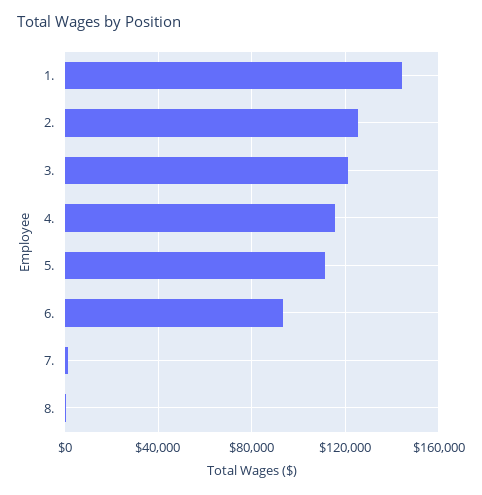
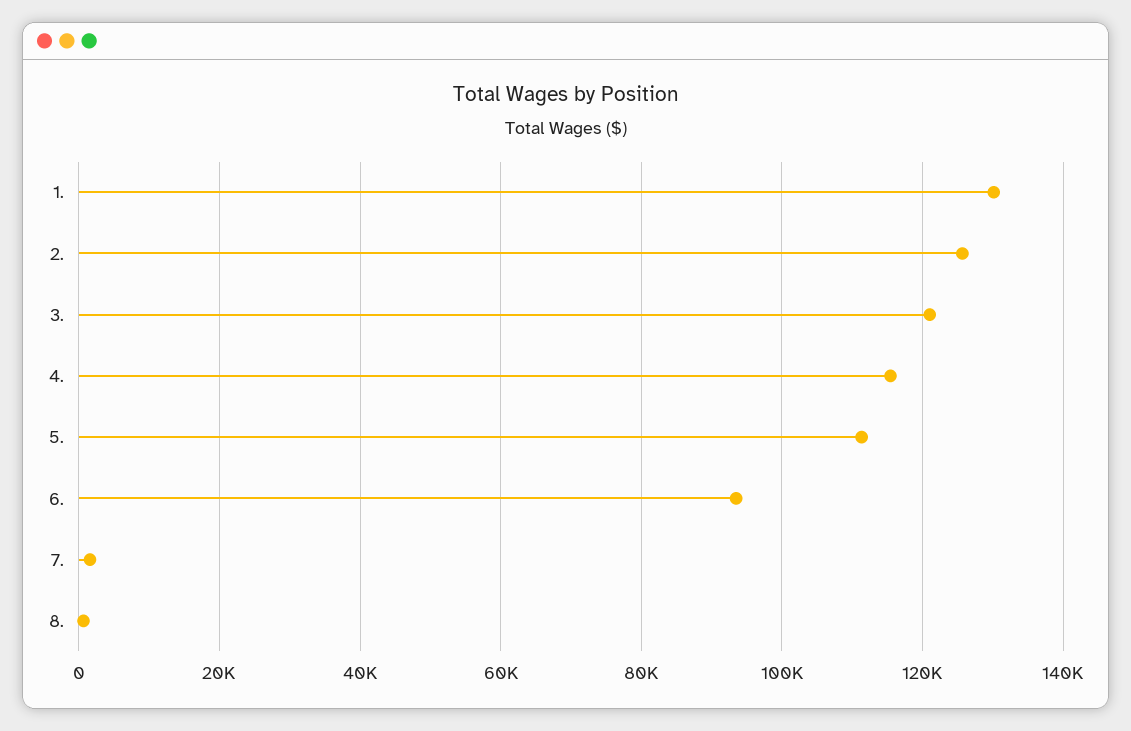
  {
-   "1.": 145000,
+   "1.": 130000,
    "2.": 126000,
    "3.": 122000,
    "4.": 116000,
    "5.": 112000,
    "6.": 94000,
    "7.": 2000,
    "8.": 0
  }

